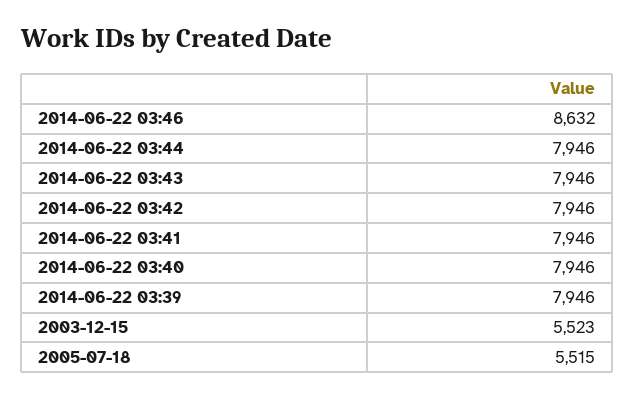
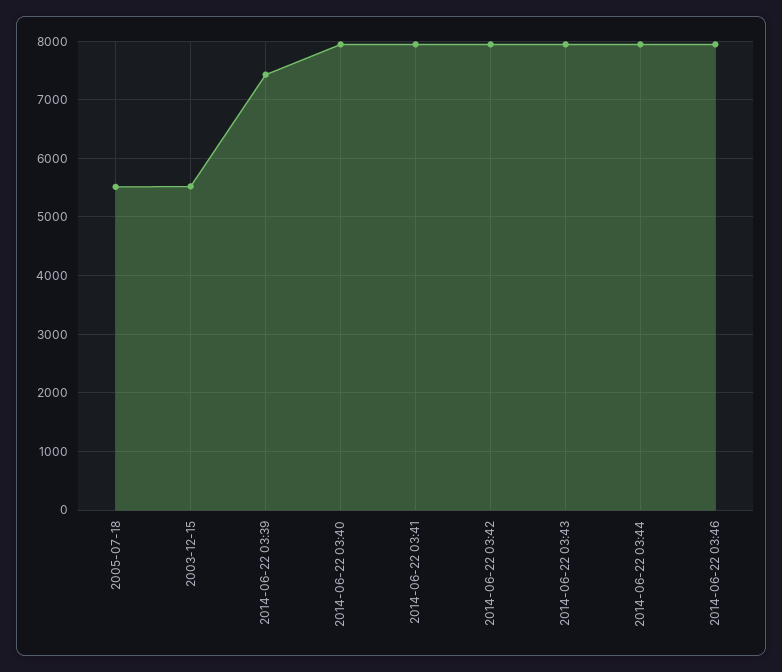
  {
-   "2014-06-22 03:46": 8632,
+   "2014-06-22 03:46": 8000,
    "2014-06-22 03:44": 7946,
    "2014-06-22 03:43": 7946,
    "2014-06-22 03:42": 7946,
    "2014-06-22 03:41": 7946,
    "2014-06-22 03:40": 7946,
-   "2014-06-22 03:39": 7946,
+   "2014-06-22 03:39": 7400,
    "2003-12-15": 5523,
    "2005-07-18": 5515
  }

